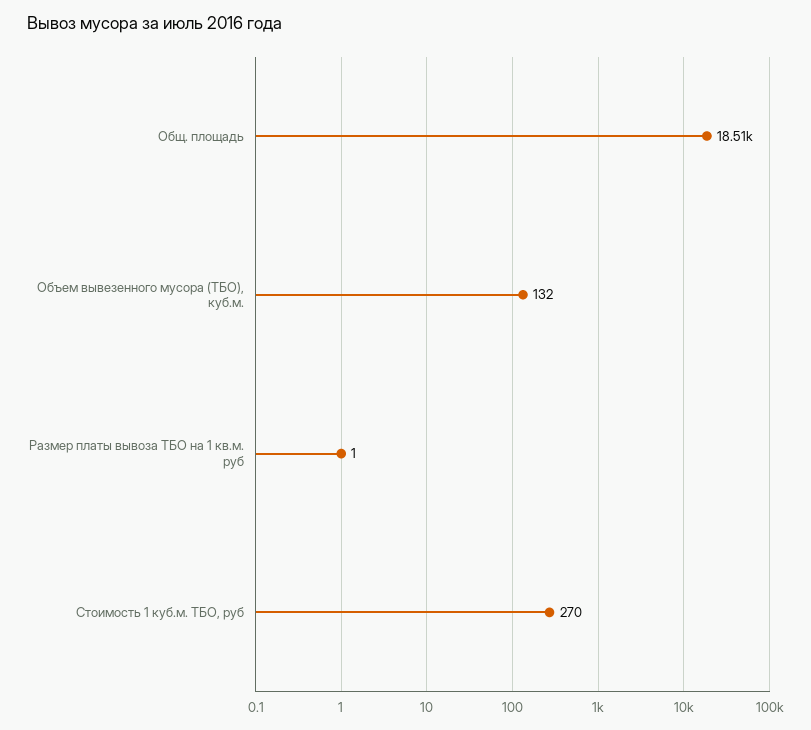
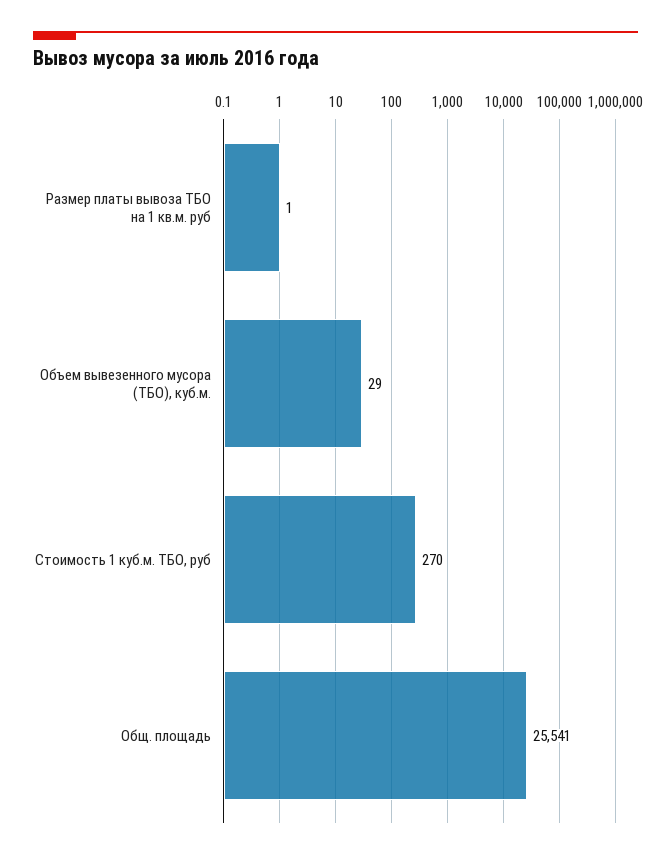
  {
-   "Общ. площадь": 18510,
+   "Общ. площадь": 25541,
-   "Объем вывезенного мусора (ТБО), куб.м.": 132,
+   "Объем вывезенного мусора (ТБО), куб.м.": 29,
    "Размер платы вывоза ТБО на 1 кв.м. руб": 1,
    "Стоимость 1 куб.м. ТБО, руб": 270
  }

